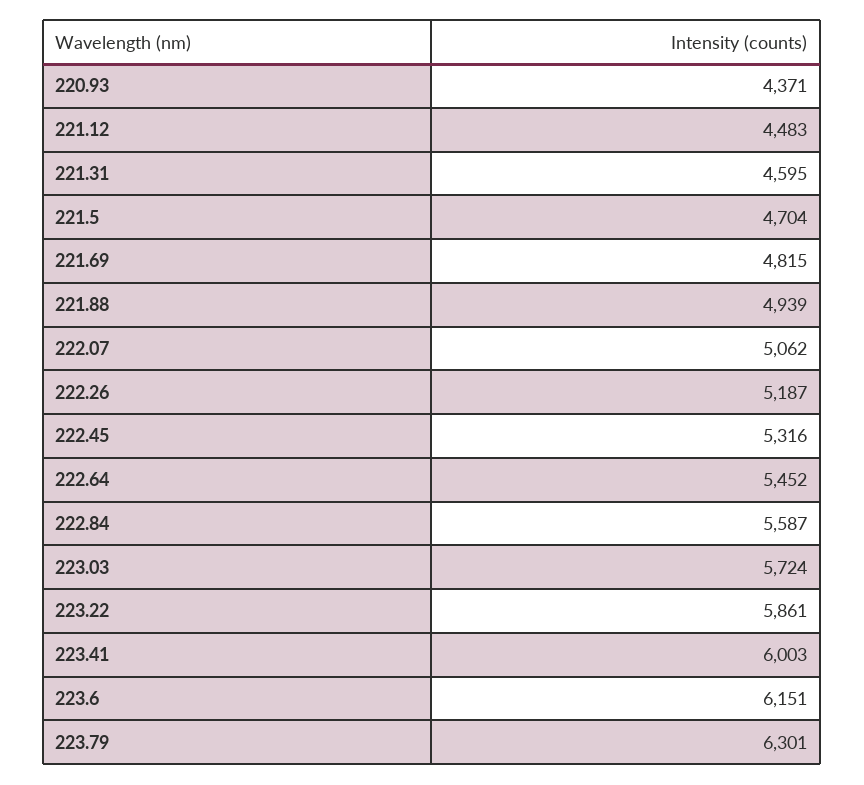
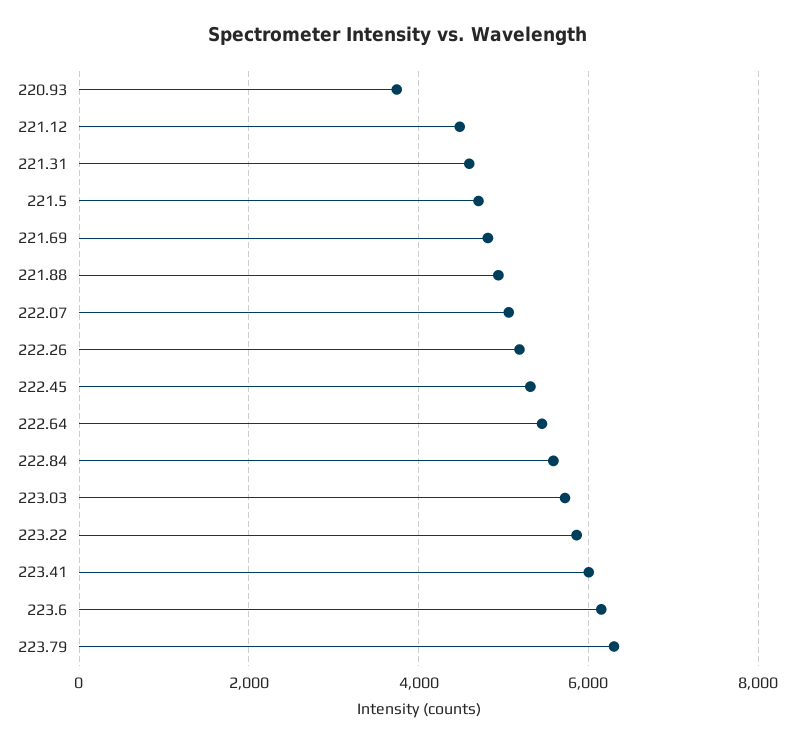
  {
-   "220.93": 4371,
+   "220.93": 3800,
    "221.12": 4483,
    "221.31": 4595,
    "221.5": 4704,
    "221.69": 4815,
    "221.88": 4939,
    "222.07": 5062,
    "222.26": 5187,
    "222.45": 5316,
    "222.64": 5452,
    "222.84": 5587,
    "223.03": 5724,
    "223.22": 5861,
    "223.41": 6003,
    "223.6": 6151,
    "223.79": 6301
  }

